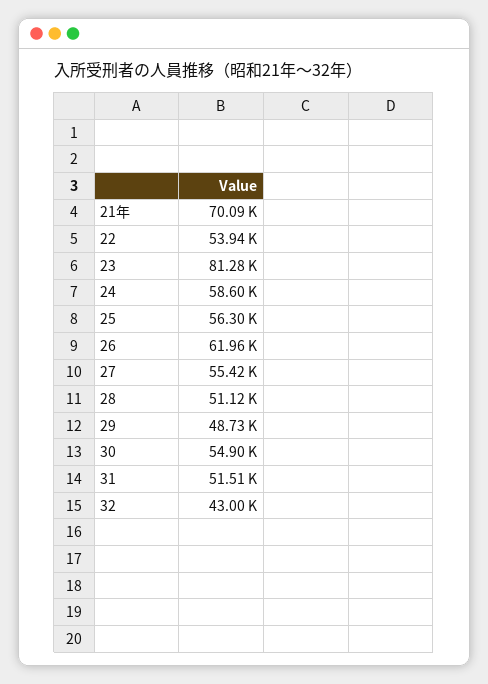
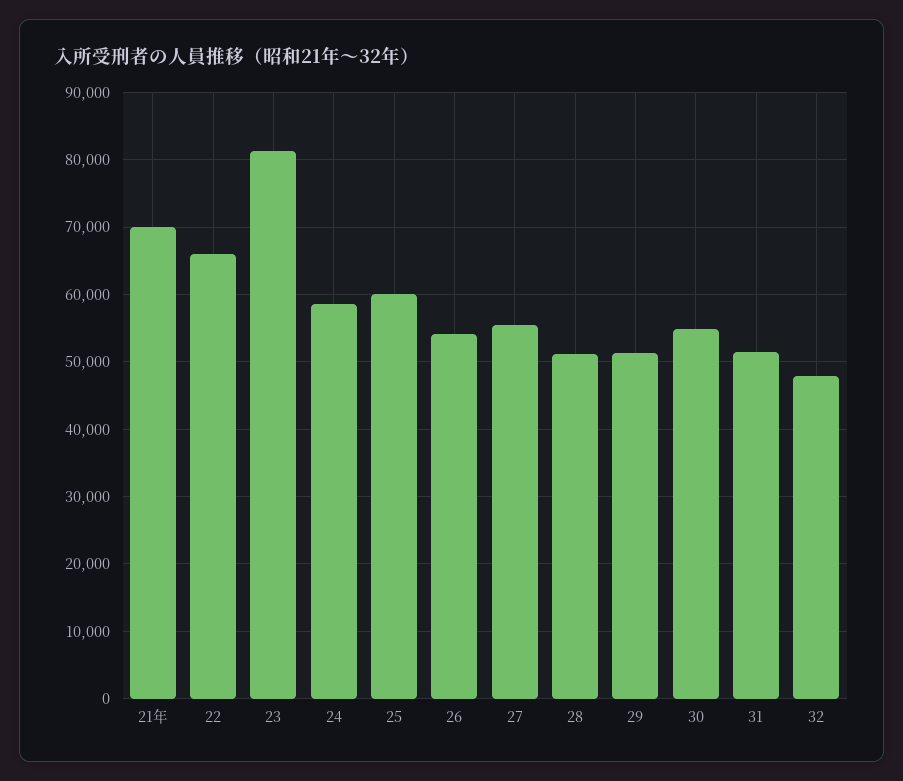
  {
    "21年": 70090,
-   "22": 53940,
+   "22": 66000,
    "23": 81280,
    "24": 58600,
-   "25": 56300,
+   "25": 60000,
-   "26": 61960,
+   "26": 54000,
    "27": 55420,
    "28": 51120,
-   "29": 48730,
+   "29": 51000,
    "30": 54900,
    "31": 51510,
-   "32": 43000
+   "32": 48000
  }

